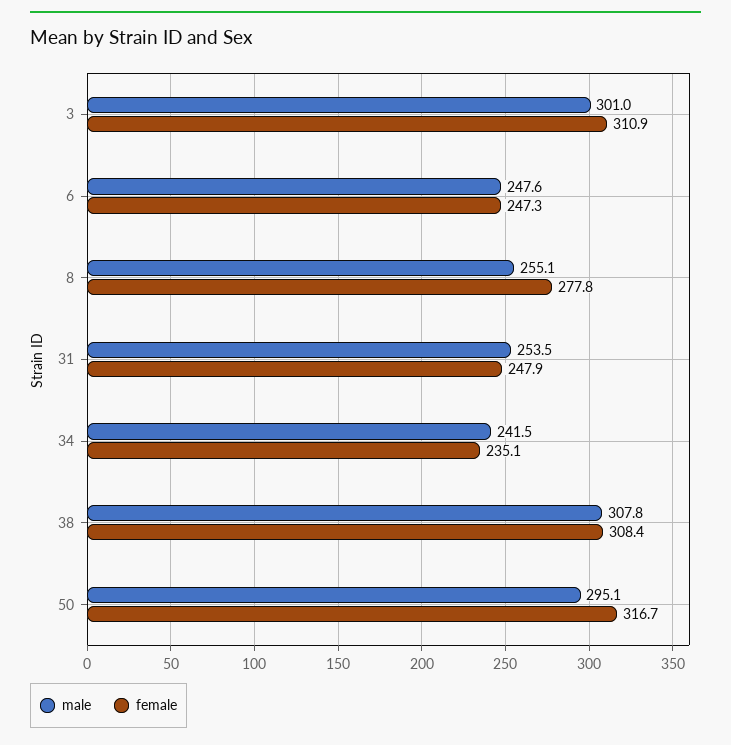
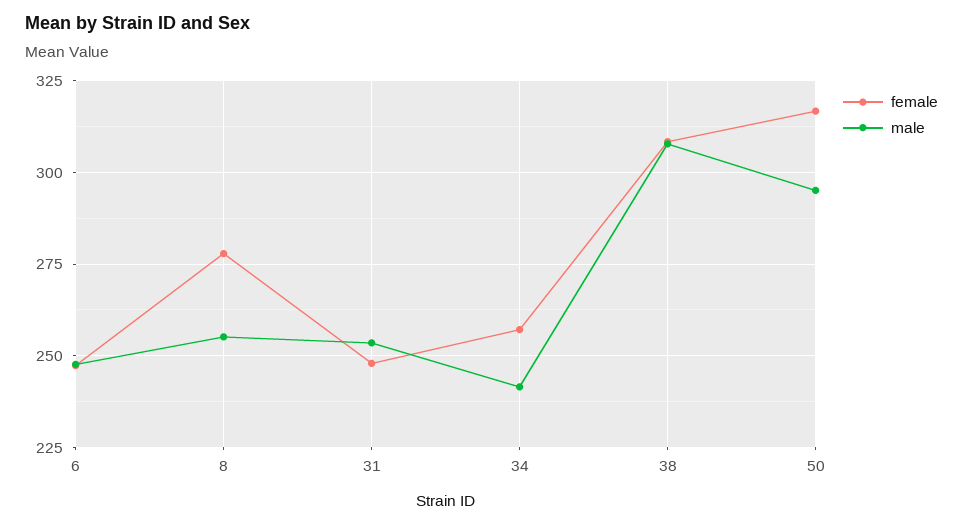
  {
    "male": {
-     "3": 301,
      "6": 247.6,
      "8": 255.1,
      "31": 253.5,
      "34": 241.5,
      "38": 307.8,
      "50": 295.1
    },
    "female": {
-     "3": 310.9,
      "6": 247.3,
      "8": 277.8,
      "31": 247.9,
-     "34": 235.1,
+     "34": 257.5,
      "38": 308.4,
      "50": 316.7
    }
  }

